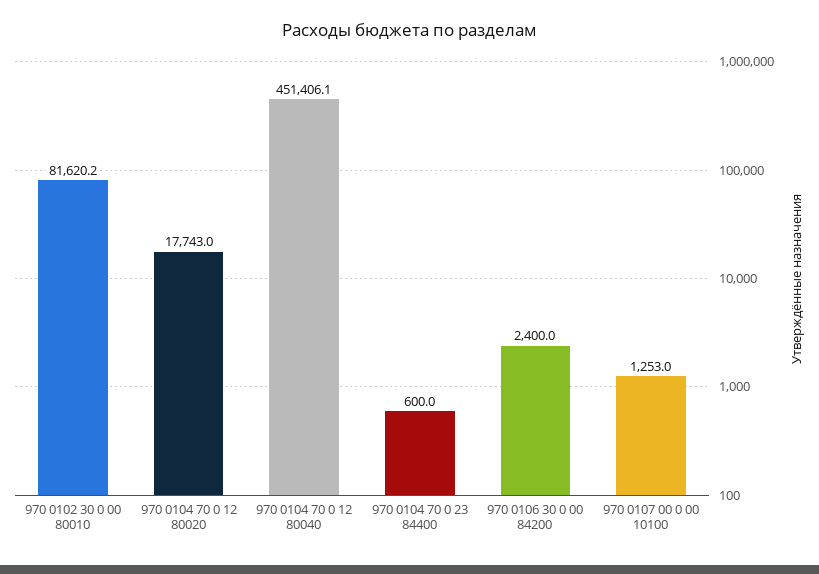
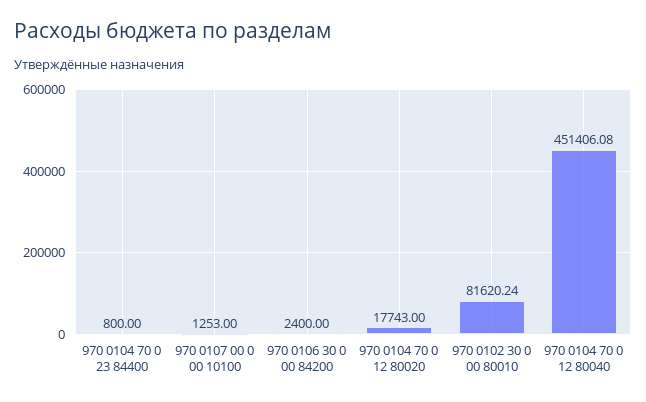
  {
    "970 0102 30 0 00 80010": 81620.24,
    "970 0104 70 0 12 80020": 17743,
    "970 0104 70 0 12 80040": 451406.08,
-   "970 0104 70 0 23 84400": 600,
+   "970 0104 70 0 23 84400": 800,
    "970 0106 30 0 00 84200": 2400,
    "970 0107 00 0 00 10100": 1253
  }

